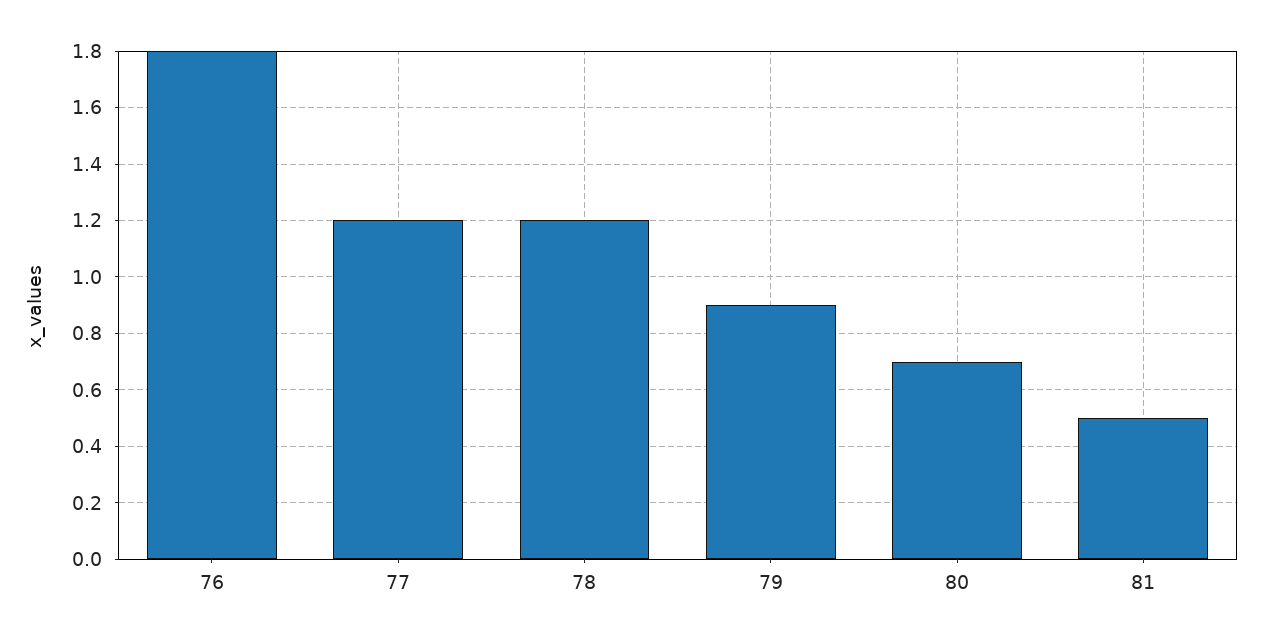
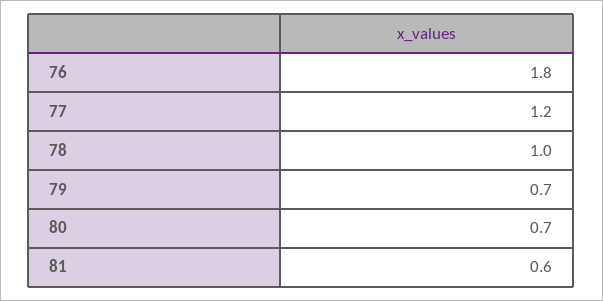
  {
    "76": 1.8,
    "77": 1.2,
-   "78": 1.2,
+   "78": 1,
-   "79": 0.9,
+   "79": 0.7,
    "80": 0.7,
-   "81": 0.5
+   "81": 0.6
  }

